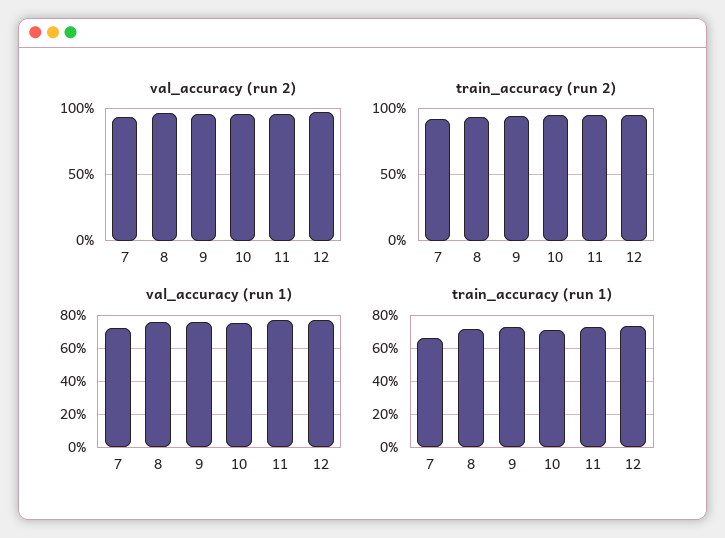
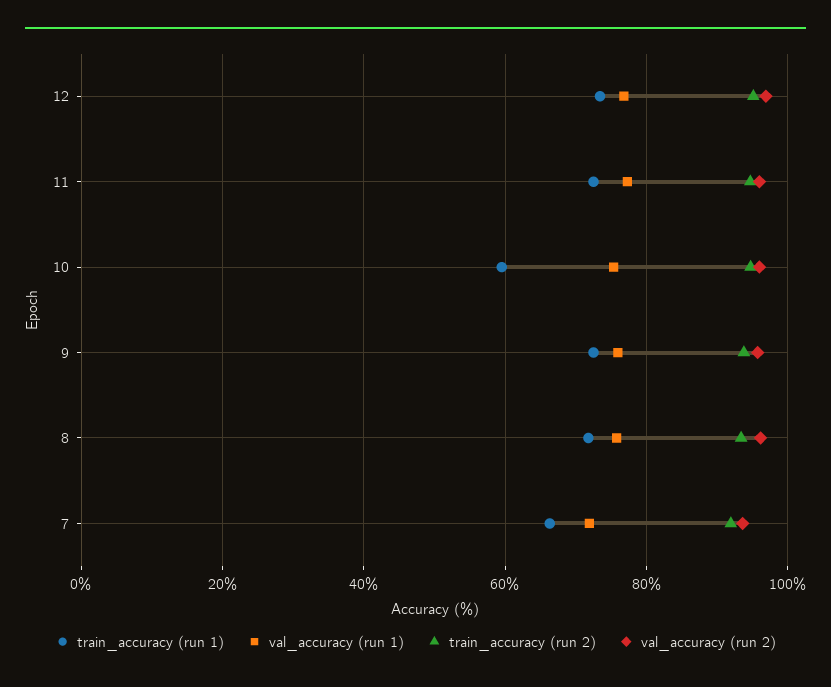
  {
    "val_accuracy (run 2)": {
      "7": 94,
      "8": 96,
      "9": 96,
      "10": 96,
      "11": 96,
      "12": 96
    },
    "train_accuracy (run 2)": {
      "7": 92,
      "8": 94,
      "9": 94,
      "10": 94,
      "11": 94,
      "12": 96
    },
    "val_accuracy (run 1)": {
      "7": 72,
      "8": 76,
      "9": 76,
      "10": 76,
      "11": 78,
      "12": 76
    },
    "train_accuracy (run 1)": {
      "7": 66,
      "8": 72,
      "9": 72,
-     "10": 70,
+     "10": 60,
      "11": 72,
      "12": 74
    }
  }

